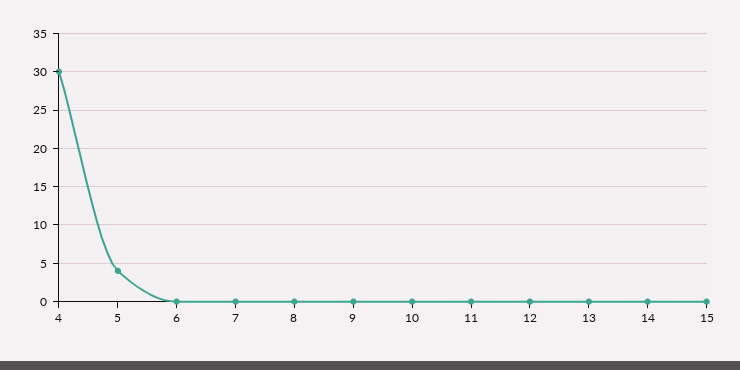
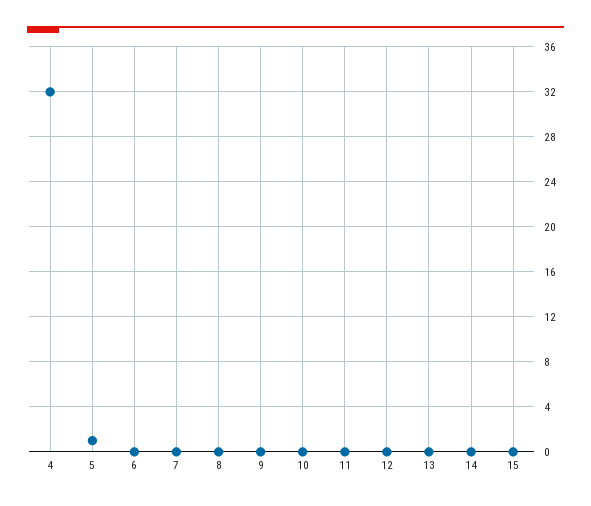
  {
-   "4": 30,
+   "4": 32,
-   "5": 4,
+   "5": 1,
    "6": 0,
    "7": 0,
    "8": 0,
    "9": 0,
    "10": 0,
    "11": 0,
    "12": 0,
    "13": 0,
    "14": 0,
    "15": 0
  }

